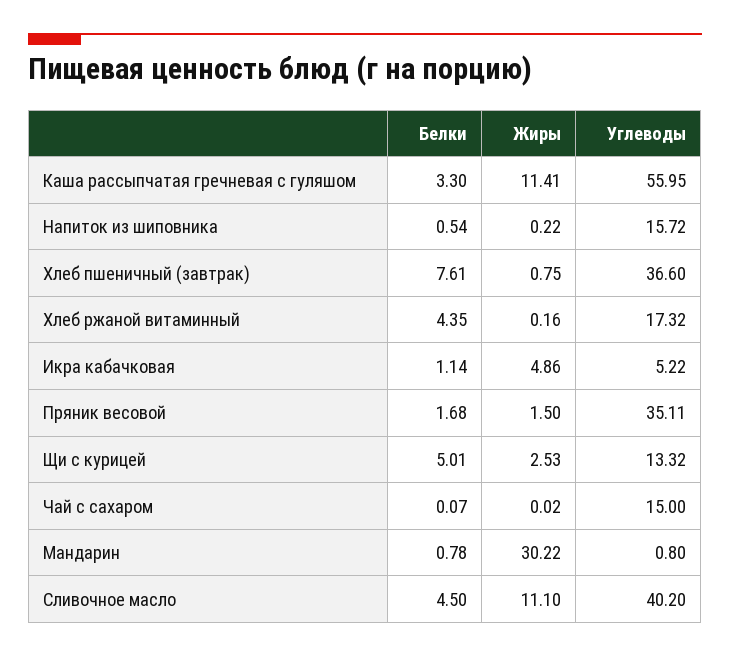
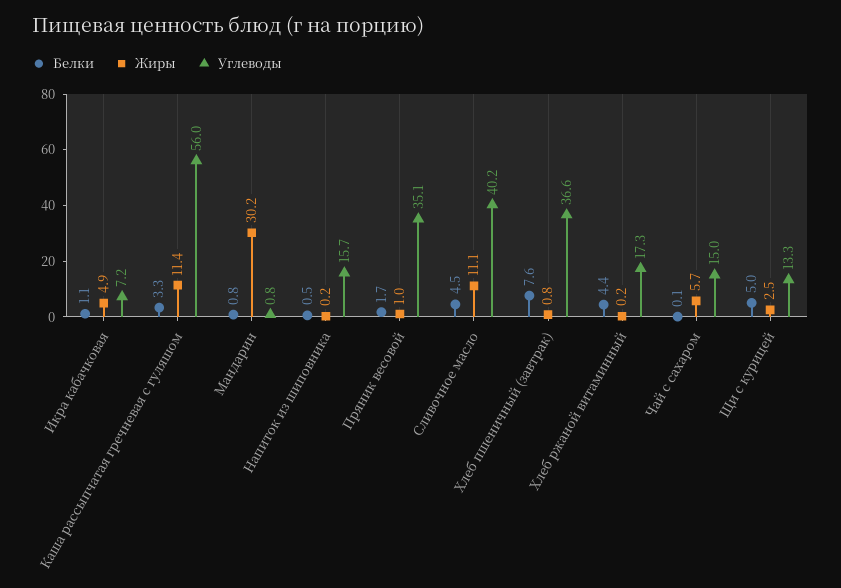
  {
    "Белки": {
      "Каша рассыпчатая гречневая с гуляшом": 3.3,
      "Напиток из шиповника": 0.54,
      "Хлеб пшеничный (завтрак)": 7.61,
      "Хлеб ржаной витаминный": 4.35,
      "Икра кабачковая": 1.14,
      "Пряник весовой": 1.68,
      "Щи с курицей": 5.01,
      "Чай с сахаром": 0.07,
      "Мандарин": 0.78,
      "Сливочное масло": 4.5
    },
    "Жиры": {
      "Каша рассыпчатая гречневая с гуляшом": 11.41,
      "Напиток из шиповника": 0.22,
      "Хлеб пшеничный (завтрак)": 0.75,
      "Хлеб ржаной витаминный": 0.16,
      "Икра кабачковая": 4.86,
-     "Пряник весовой": 1.5,
+     "Пряник весовой": 1,
      "Щи с курицей": 2.53,
-     "Чай с сахаром": 0.02,
+     "Чай с сахаром": 5.7,
      "Мандарин": 30.22,
      "Сливочное масло": 11.1
    },
    "Углеводы": {
      "Каша рассыпчатая гречневая с гуляшом": 55.95,
      "Напиток из шиповника": 15.72,
      "Хлеб пшеничный (завтрак)": 36.6,
      "Хлеб ржаной витаминный": 17.32,
-     "Икра кабачковая": 5.22,
+     "Икра кабачковая": 7.2,
      "Пряник весовой": 35.11,
      "Щи с курицей": 13.32,
      "Чай с сахаром": 15,
      "Мандарин": 0.8,
      "Сливочное масло": 40.2
    }
  }

